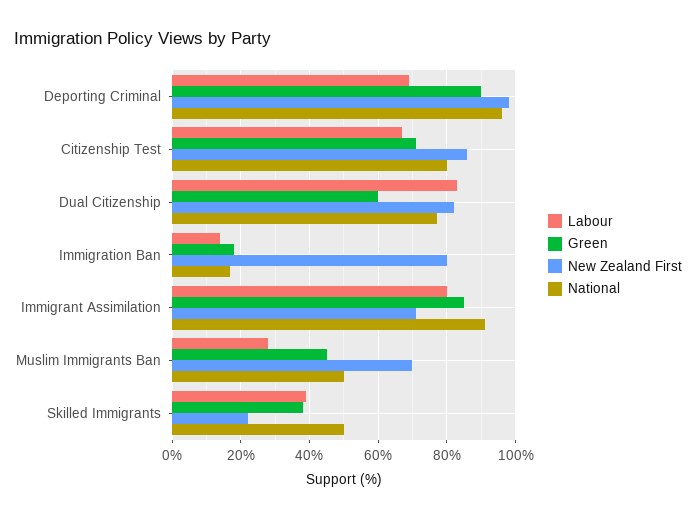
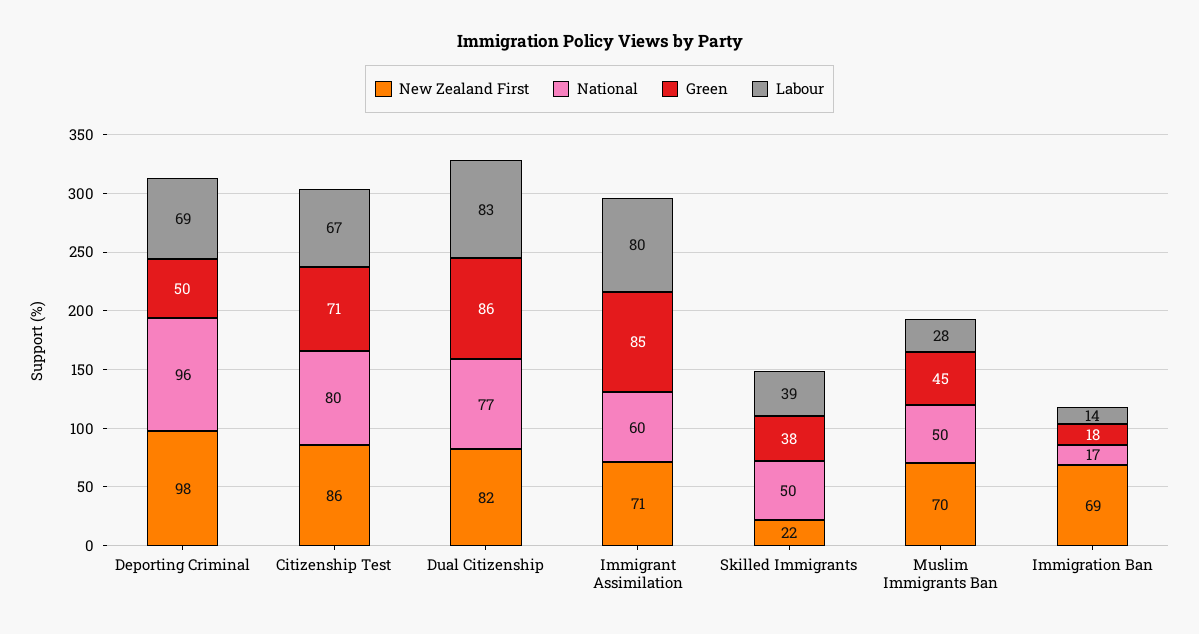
  {
    "Labour": {
      "Deporting Criminal": 69,
      "Citizenship Test": 67,
      "Dual Citizenship": 83,
      "Immigration Ban": 14,
      "Immigrant Assimilation": 80,
      "Muslim Immigrants Ban": 28,
      "Skilled Immigrants": 39
    },
    "Green": {
-     "Deporting Criminal": 90,
+     "Deporting Criminal": 50,
      "Citizenship Test": 71,
-     "Dual Citizenship": 60,
+     "Dual Citizenship": 86,
      "Immigration Ban": 18,
      "Immigrant Assimilation": 85,
      "Muslim Immigrants Ban": 45,
      "Skilled Immigrants": 38
    },
    "New Zealand First": {
      "Deporting Criminal": 98,
      "Citizenship Test": 86,
      "Dual Citizenship": 82,
-     "Immigration Ban": 80,
+     "Immigration Ban": 69,
      "Immigrant Assimilation": 71,
      "Muslim Immigrants Ban": 70,
      "Skilled Immigrants": 22
    },
    "National": {
      "Deporting Criminal": 96,
      "Citizenship Test": 80,
      "Dual Citizenship": 77,
      "Immigration Ban": 17,
-     "Immigrant Assimilation": 90,
+     "Immigrant Assimilation": 60,
      "Muslim Immigrants Ban": 50,
      "Skilled Immigrants": 50
    }
  }

